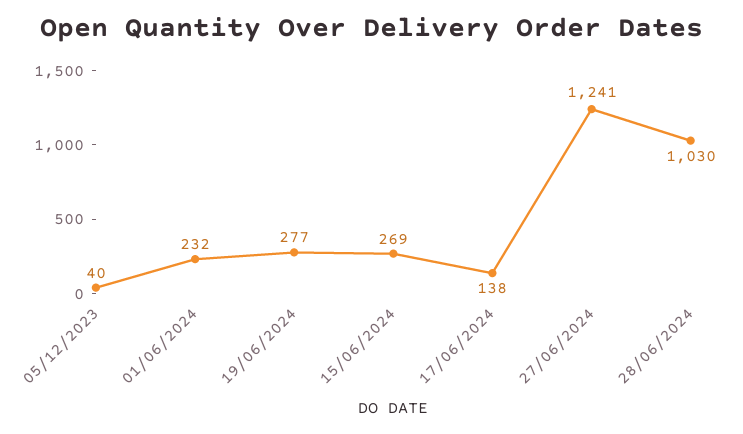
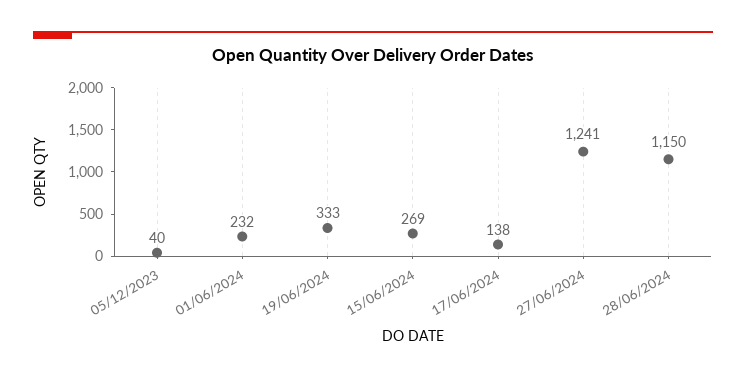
  {
    "05/12/2023": 40,
    "01/06/2024": 232,
-   "19/06/2024": 277,
+   "19/06/2024": 333,
    "15/06/2024": 269,
    "17/06/2024": 138,
    "27/06/2024": 1241,
-   "28/06/2024": 1030
+   "28/06/2024": 1150
  }

